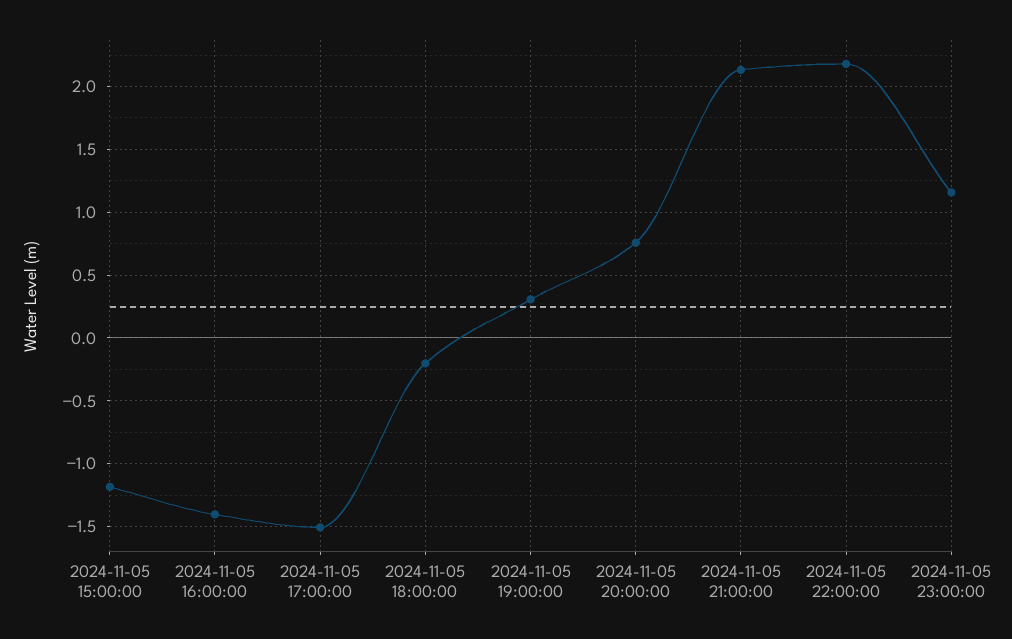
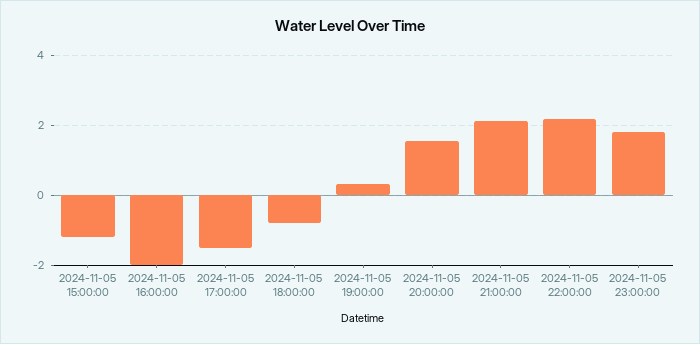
  {
    "2024-11-05 15:00:00": -1.2,
-   "2024-11-05 16:00:00": -1.4,
+   "2024-11-05 16:00:00": -2,
    "2024-11-05 17:00:00": -1.5,
-   "2024-11-05 18:00:00": -0.2,
+   "2024-11-05 18:00:00": -0.8,
    "2024-11-05 19:00:00": 0.3,
-   "2024-11-05 20:00:00": 0.75,
+   "2024-11-05 20:00:00": 1.6,
    "2024-11-05 21:00:00": 2.15,
    "2024-11-05 22:00:00": 2.2,
-   "2024-11-05 23:00:00": 1.15
+   "2024-11-05 23:00:00": 1.8
  }

